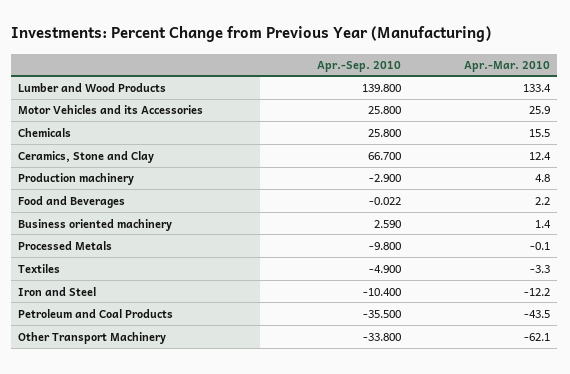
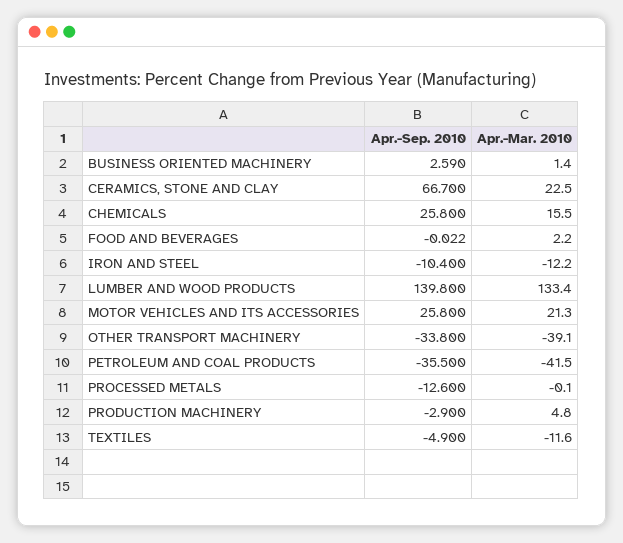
  {
    "Apr.-Sep. 2010": {
      "Lumber and Wood Products": 139.8,
      "Motor Vehicles and its Accessories": 25.8,
      "Chemicals": 25.8,
      "Ceramics, Stone and Clay": 66.7,
      "Production machinery": -2.9,
      "Food and Beverages": -0.022,
      "Business oriented machinery": 2.59,
-     "Processed Metals": -9.8,
+     "Processed Metals": -12.6,
      "Textiles": -4.9,
      "Iron and Steel": -10.4,
      "Petroleum and Coal Products": -35.5,
      "Other Transport Machinery": -33.8
    },
    "Apr.-Mar. 2010": {
      "Lumber and Wood Products": 133.4,
-     "Motor Vehicles and its Accessories": 25.9,
+     "Motor Vehicles and its Accessories": 21.3,
      "Chemicals": 15.5,
-     "Ceramics, Stone and Clay": 12.4,
+     "Ceramics, Stone and Clay": 22.5,
      "Production machinery": 4.8,
      "Food and Beverages": 2.2,
      "Business oriented machinery": 1.4,
      "Processed Metals": -0.1,
-     "Textiles": -3.3,
+     "Textiles": -11.6,
      "Iron and Steel": -12.2,
-     "Petroleum and Coal Products": -43.5,
+     "Petroleum and Coal Products": -41.5,
-     "Other Transport Machinery": -62.1
+     "Other Transport Machinery": -39.1
    }
  }

